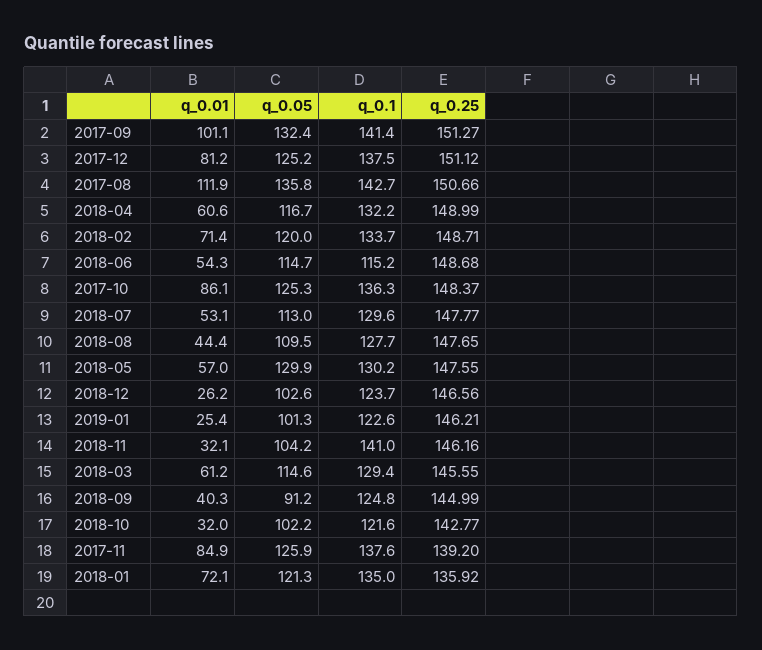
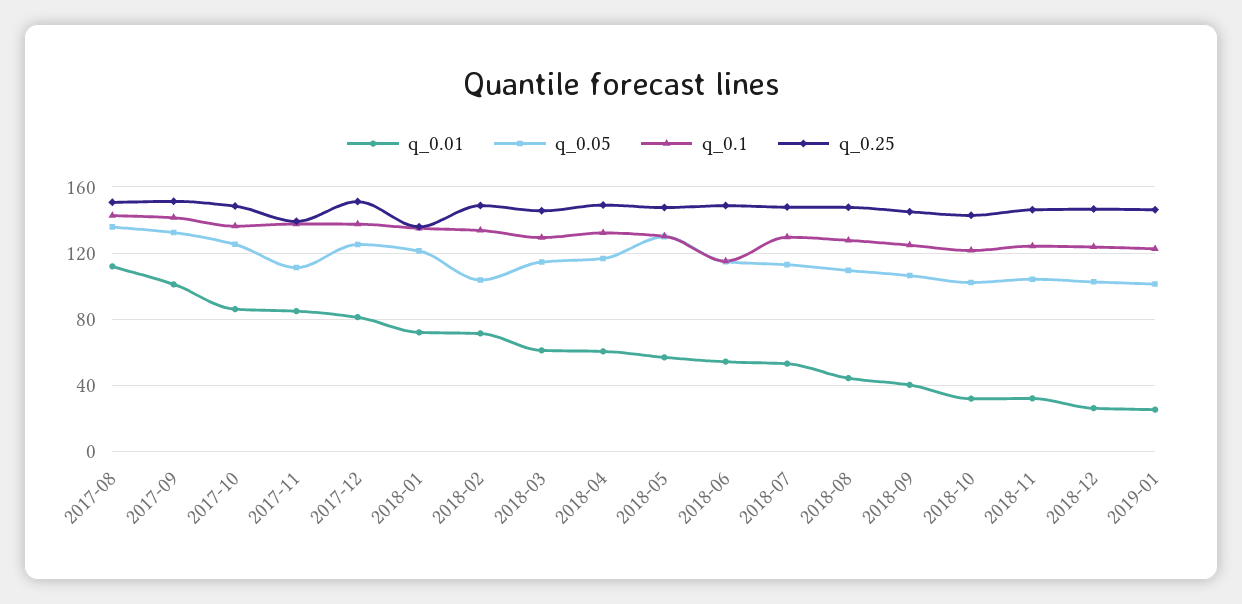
  {
    "q_0.01": {
      "2017-09": 101.1,
      "2017-12": 81.2,
      "2017-08": 111.9,
      "2018-04": 60.6,
      "2018-02": 71.4,
      "2018-06": 54.3,
      "2017-10": 86.1,
      "2018-07": 53.1,
      "2018-08": 44.4,
      "2018-05": 57,
      "2018-12": 26.2,
      "2019-01": 25.4,
      "2018-11": 32.1,
      "2018-03": 61.2,
      "2018-09": 40.3,
      "2018-10": 32,
      "2017-11": 84.9,
      "2018-01": 72.1
    },
    "q_0.05": {
      "2017-09": 132.4,
      "2017-12": 125.2,
      "2017-08": 135.8,
      "2018-04": 116.7,
-     "2018-02": 120,
+     "2018-02": 105,
      "2018-06": 114.7,
      "2017-10": 125.3,
      "2018-07": 113,
      "2018-08": 109.5,
      "2018-05": 129.9,
      "2018-12": 102.6,
      "2019-01": 101.3,
      "2018-11": 104.2,
      "2018-03": 114.6,
-     "2018-09": 91.2,
+     "2018-09": 105,
      "2018-10": 102.2,
-     "2017-11": 125.9,
+     "2017-11": 110,
      "2018-01": 121.3
    },
    "q_0.1": {
      "2017-09": 141.4,
      "2017-12": 137.5,
      "2017-08": 142.7,
      "2018-04": 132.2,
      "2018-02": 133.7,
      "2018-06": 115.2,
      "2017-10": 136.3,
      "2018-07": 129.6,
      "2018-08": 127.7,
      "2018-05": 130.2,
      "2018-12": 123.7,
      "2019-01": 122.6,
-     "2018-11": 141,
+     "2018-11": 125,
      "2018-03": 129.4,
      "2018-09": 124.8,
      "2018-10": 121.6,
      "2017-11": 137.6,
      "2018-01": 135
    },
    "q_0.25": {
      "2017-09": 151.27,
      "2017-12": 151.12,
      "2017-08": 150.66,
      "2018-04": 148.99,
      "2018-02": 148.71,
      "2018-06": 148.68,
      "2017-10": 148.37,
      "2018-07": 147.77,
      "2018-08": 147.65,
      "2018-05": 147.55,
      "2018-12": 146.56,
      "2019-01": 146.21,
      "2018-11": 146.16,
      "2018-03": 145.55,
      "2018-09": 144.99,
      "2018-10": 142.77,
      "2017-11": 139.2,
      "2018-01": 135.92
    }
  }

